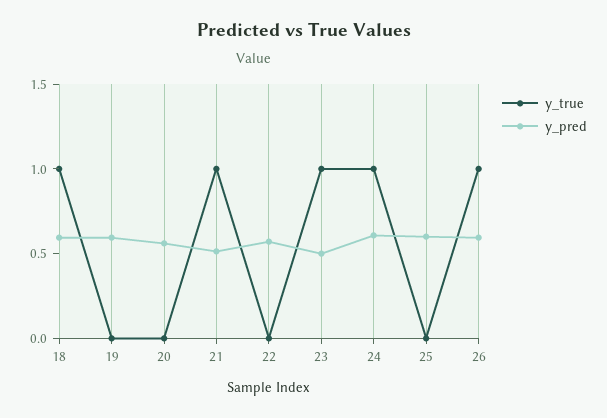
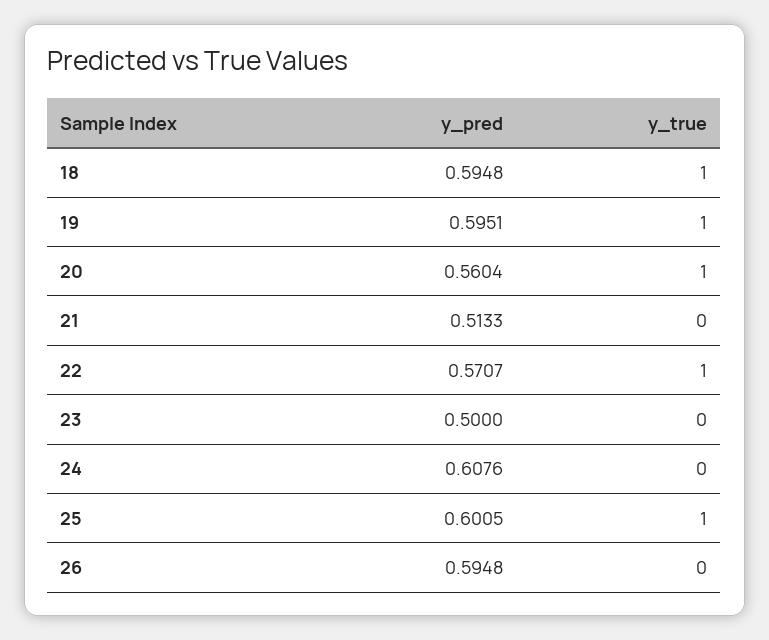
  {
    "y_true": {
      "18": 1,
-     "19": 0,
+     "19": 1,
-     "20": 0,
+     "20": 1,
-     "21": 1,
+     "21": 0,
-     "22": 0,
+     "22": 1,
-     "23": 1,
+     "23": 0,
-     "24": 1,
+     "24": 0,
-     "25": 0,
+     "25": 1,
-     "26": 1
+     "26": 0
    },
    "y_pred": {
      "18": 0.5948,
      "19": 0.5951,
      "20": 0.5604,
      "21": 0.5133,
      "22": 0.5707,
      "23": 0.5,
      "24": 0.6076,
      "25": 0.6005,
      "26": 0.5948
    }
  }

